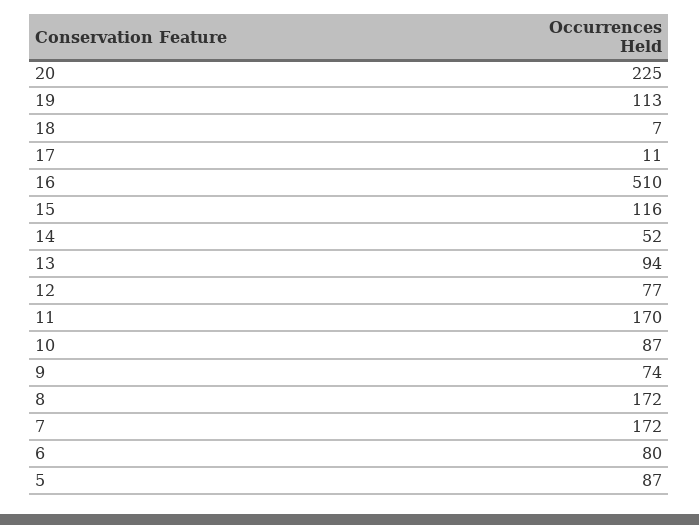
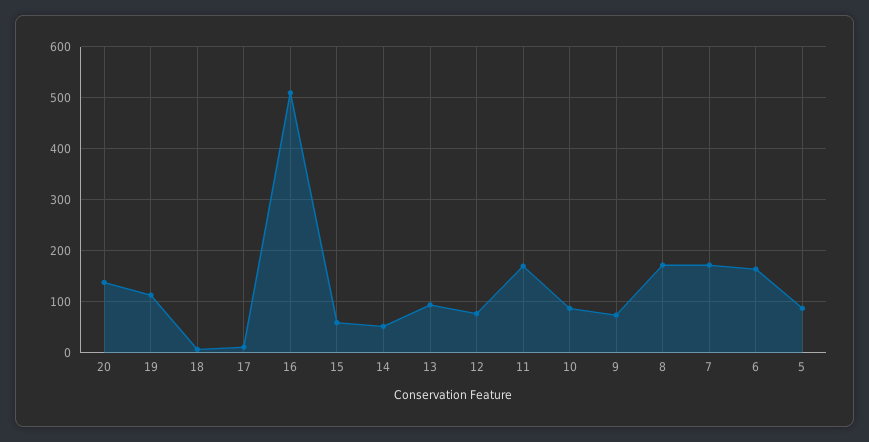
  {
-   "20": 225,
+   "20": 140,
    "19": 113,
    "18": 7,
    "17": 11,
    "16": 510,
-   "15": 116,
+   "15": 60,
    "14": 52,
    "13": 94,
    "12": 77,
    "11": 170,
    "10": 87,
    "9": 74,
    "8": 172,
    "7": 172,
-   "6": 80,
+   "6": 160,
    "5": 87
  }

